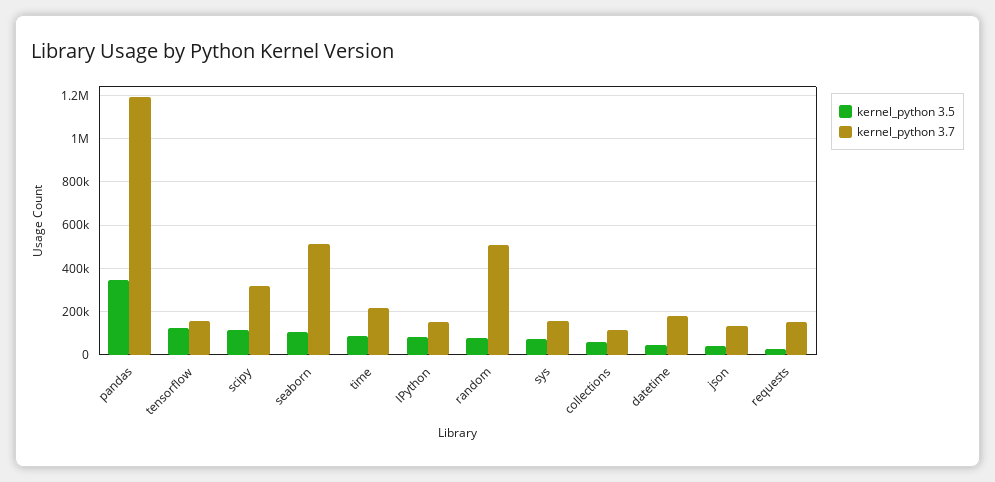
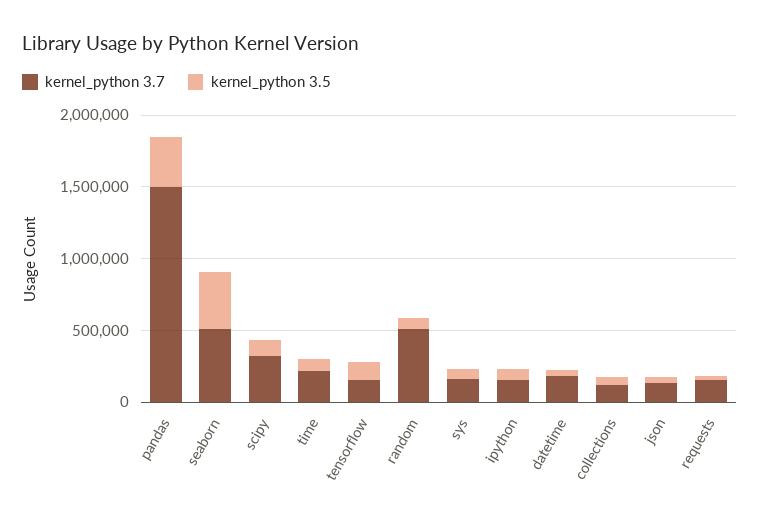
  {
    "kernel_python 3.5": {
      "pandas": 350000,
      "tensorflow": 100000,
      "scipy": 100000,
-     "seaborn": 100000,
+     "seaborn": 400000,
      "time": 100000,
      "IPython": 100000,
      "random": 100000,
      "sys": 50000,
      "collections": 50000,
      "datetime": 50000,
      "json": 50000,
      "requests": 50000
    },
    "kernel_python 3.7": {
-     "pandas": 1200000,
+     "pandas": 1500000,
      "tensorflow": 150000,
      "scipy": 300000,
      "seaborn": 500000,
      "time": 200000,
      "IPython": 150000,
      "random": 500000,
      "sys": 150000,
      "collections": 100000,
      "datetime": 200000,
      "json": 150000,
      "requests": 150000
    }
  }

